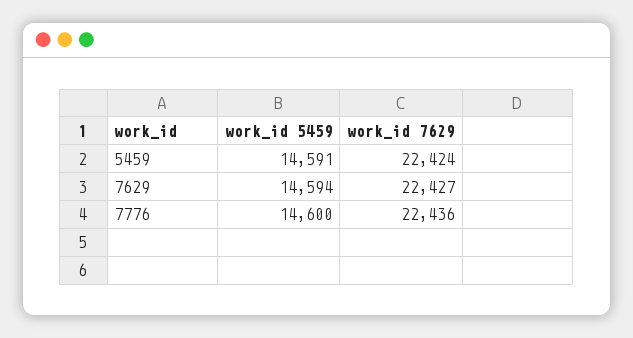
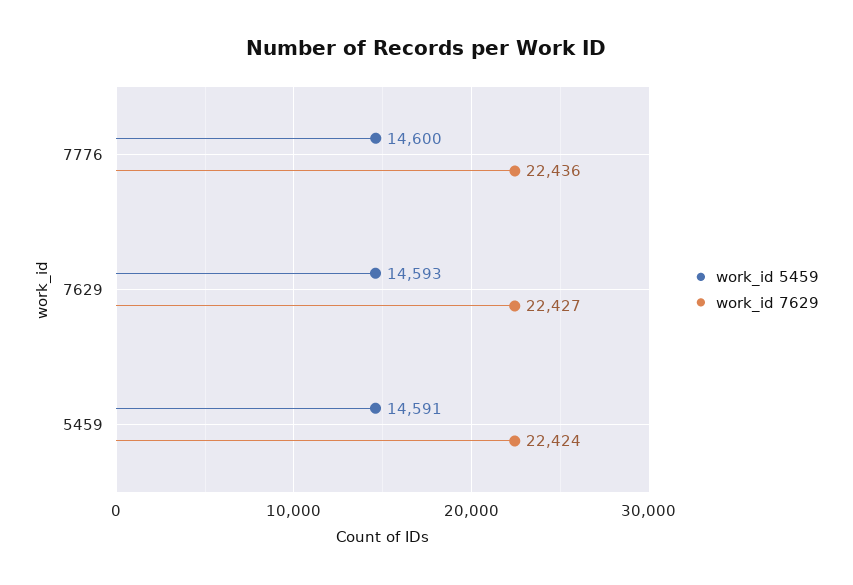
  {
    "work_id 5459": {
      "5459": 14591,
-     "7629": 14594,
+     "7629": 14593,
      "7776": 14600
    },
    "work_id 7629": {
      "5459": 22424,
      "7629": 22427,
      "7776": 22436
    }
  }

